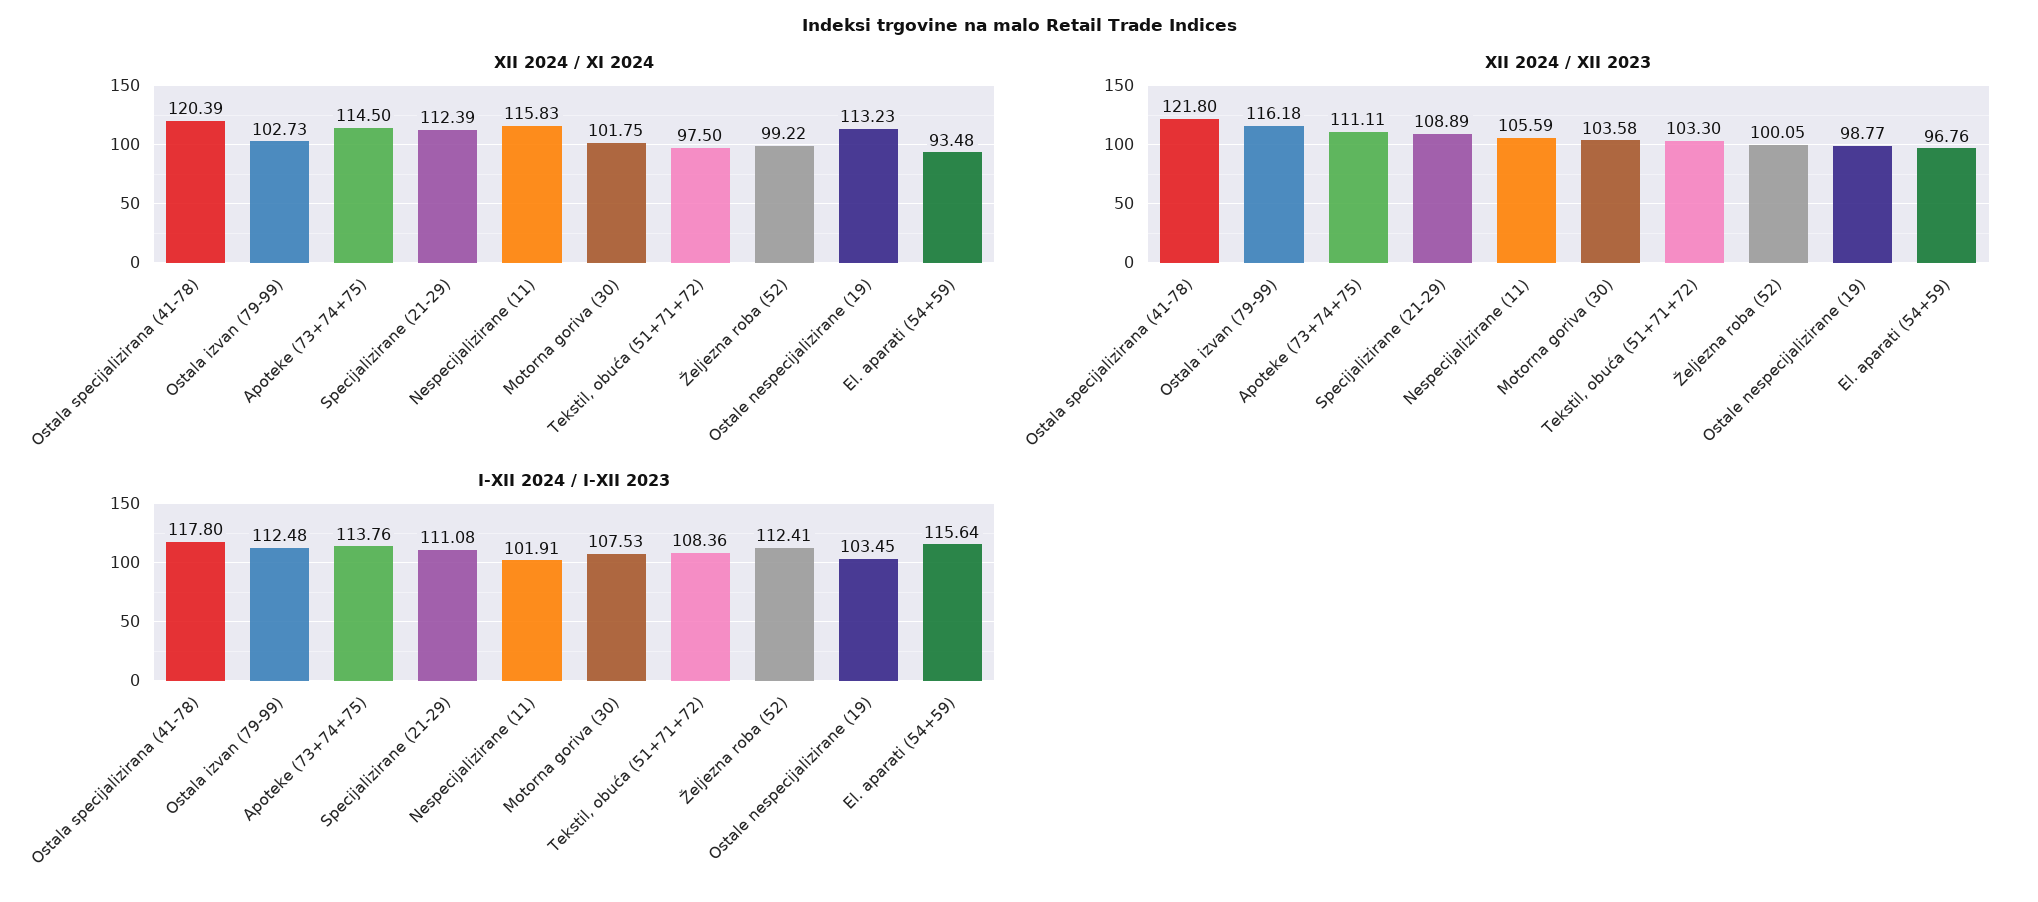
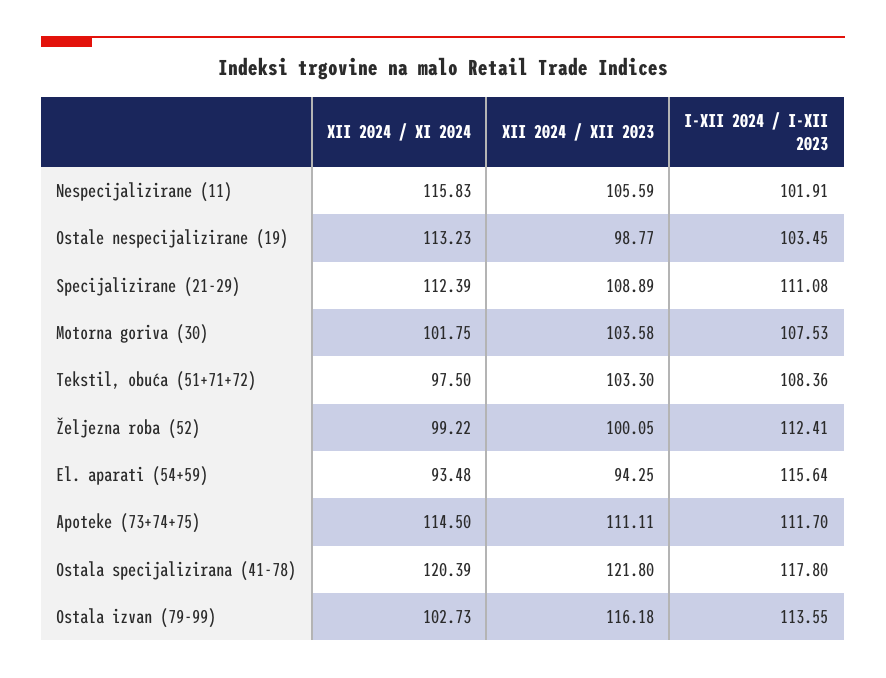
  {
    "XII 2024 / XI 2024": {
      "Ostala specijalizirana (41-78)": 120.39,
      "Ostala izvan (79-99)": 102.73,
      "Apoteke (73+74+75)": 114.5,
      "Specijalizirane (21-29)": 112.39,
      "Nespecijalizirane (11)": 115.83,
      "Motorna goriva (30)": 101.75,
      "Tekstil, obuća (51+71+72)": 97.5,
      "Željezna roba (52)": 99.22,
      "Ostale nespecijalizirane (19)": 113.23,
      "El. aparati (54+59)": 93.48
    },
    "XII 2024 / XII 2023": {
      "Ostala specijalizirana (41-78)": 121.8,
      "Ostala izvan (79-99)": 116.18,
      "Apoteke (73+74+75)": 111.11,
      "Specijalizirane (21-29)": 108.89,
      "Nespecijalizirane (11)": 105.59,
      "Motorna goriva (30)": 103.58,
      "Tekstil, obuća (51+71+72)": 103.3,
      "Željezna roba (52)": 100.05,
      "Ostale nespecijalizirane (19)": 98.77,
-     "El. aparati (54+59)": 96.76
+     "El. aparati (54+59)": 94.25
    },
    "I-XII 2024 / I-XII 2023": {
      "Ostala specijalizirana (41-78)": 117.8,
-     "Ostala izvan (79-99)": 112.48,
+     "Ostala izvan (79-99)": 113.55,
-     "Apoteke (73+74+75)": 113.76,
+     "Apoteke (73+74+75)": 111.7,
      "Specijalizirane (21-29)": 111.08,
      "Nespecijalizirane (11)": 101.91,
      "Motorna goriva (30)": 107.53,
      "Tekstil, obuća (51+71+72)": 108.36,
      "Željezna roba (52)": 112.41,
      "Ostale nespecijalizirane (19)": 103.45,
      "El. aparati (54+59)": 115.64
    }
  }

